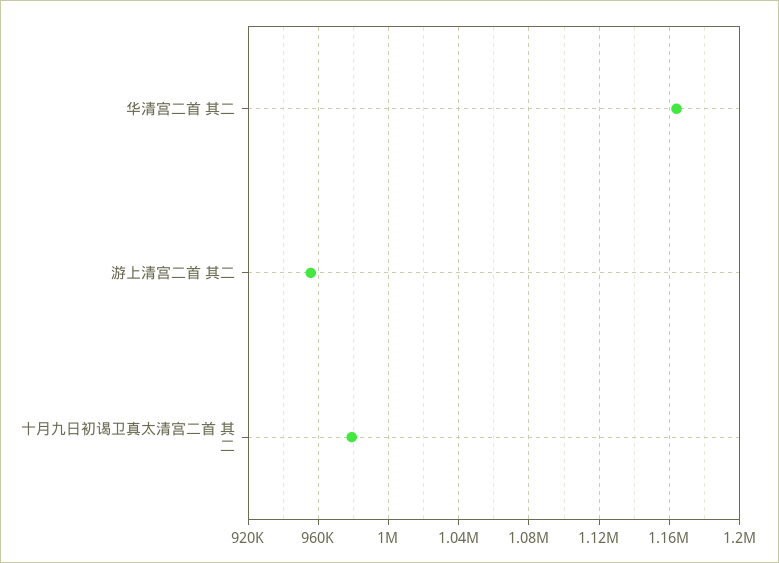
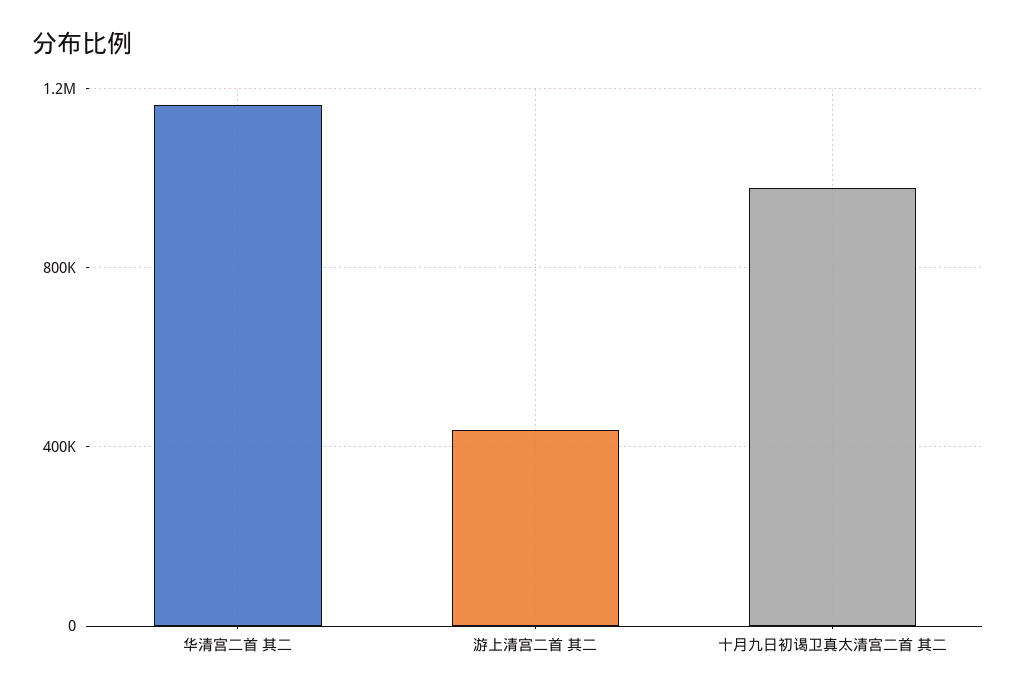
  {
    "华清宫二首 其二": 1165000,
-   "游上清宫二首 其二": 955000,
+   "游上清宫二首 其二": 450000,
    "十月九日初谒卫真太清宫二首 其二": 980000
  }

